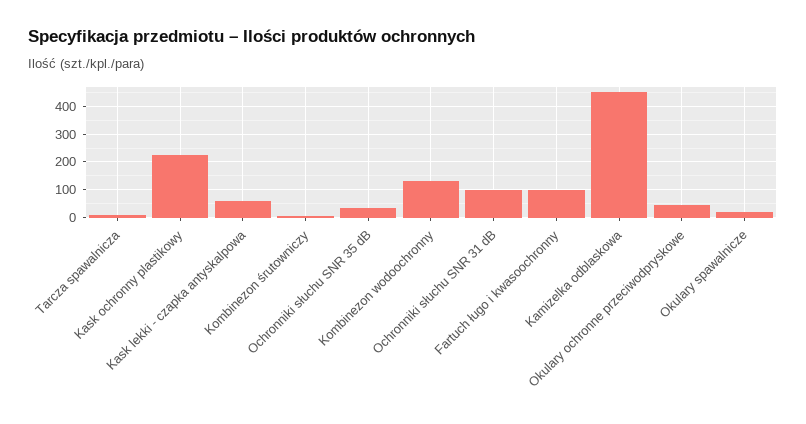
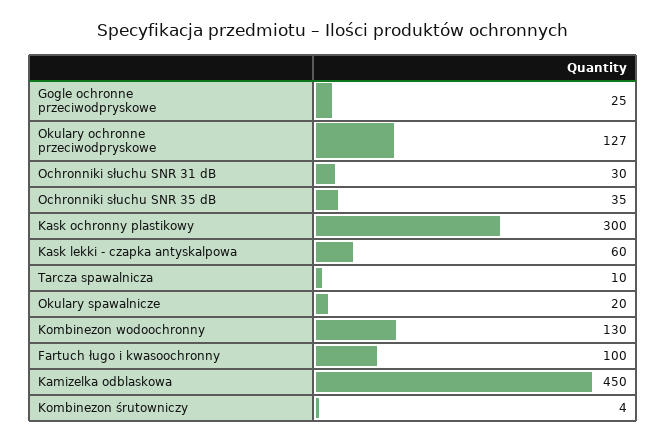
  {
    "Tarcza spawalnicza": 10,
-   "Kask ochronny plastikowy": 225,
+   "Kask ochronny plastikowy": 300,
    "Kask lekki - czapka antyskalpowa": 60,
    "Kombinezon śrutowniczy": 4,
    "Ochronniki słuchu SNR 35 dB": 35,
    "Kombinezon wodoochronny": 130,
-   "Ochronniki słuchu SNR 31 dB": 100,
+   "Ochronniki słuchu SNR 31 dB": 30,
    "Fartuch ługo i kwasoochronny": 100,
    "Kamizelka odblaskowa": 450,
-   "Okulary ochronne przeciwodpryskowe": 50,
+   "Okulary ochronne przeciwodpryskowe": 127,
-   "Okulary spawalnicze": 20
+   "Okulary spawalnicze": 20,
+   "Gogle ochronne przeciwodpryskowe": 25
  }

